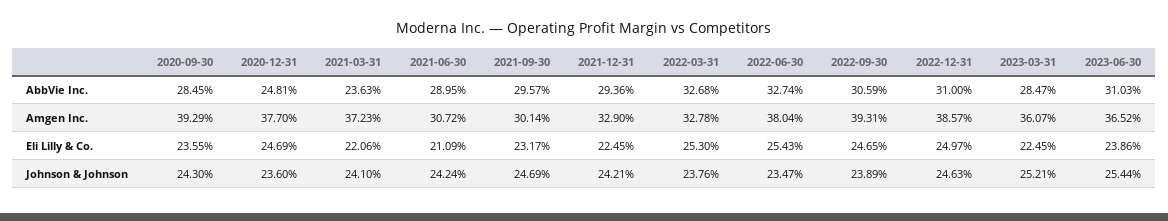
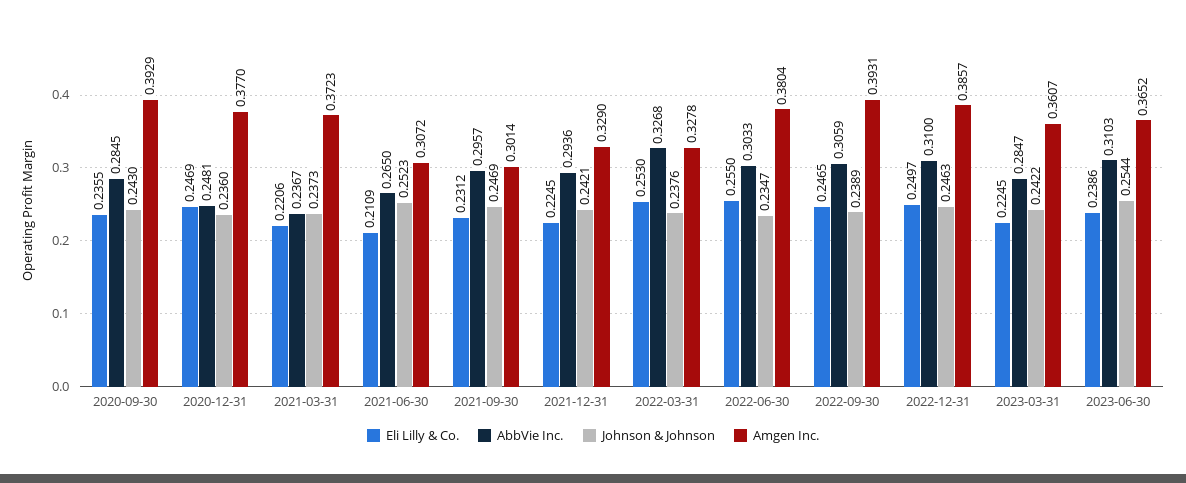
  {
    "AbbVie Inc.": {
      "2020-09-30": 0.2845,
      "2020-12-31": 0.2481,
-     "2021-03-31": 0.2363,
+     "2021-03-31": 0.2367,
-     "2021-06-30": 0.2895,
+     "2021-06-30": 0.265,
      "2021-09-30": 0.2957,
      "2021-12-31": 0.2936,
      "2022-03-31": 0.3268,
-     "2022-06-30": 0.3274,
+     "2022-06-30": 0.3033,
      "2022-09-30": 0.3059,
      "2022-12-31": 0.31,
      "2023-03-31": 0.2847,
      "2023-06-30": 0.3103
    },
    "Amgen Inc.": {
      "2020-09-30": 0.3929,
      "2020-12-31": 0.377,
      "2021-03-31": 0.3723,
      "2021-06-30": 0.3072,
      "2021-09-30": 0.3014,
      "2021-12-31": 0.329,
      "2022-03-31": 0.3278,
      "2022-06-30": 0.3804,
      "2022-09-30": 0.3931,
      "2022-12-31": 0.3857,
      "2023-03-31": 0.3607,
      "2023-06-30": 0.3652
    },
    "Eli Lilly & Co.": {
      "2020-09-30": 0.2355,
      "2020-12-31": 0.2469,
      "2021-03-31": 0.2206,
      "2021-06-30": 0.2109,
-     "2021-09-30": 0.2317,
+     "2021-09-30": 0.2312,
      "2021-12-31": 0.2245,
      "2022-03-31": 0.253,
-     "2022-06-30": 0.2543,
+     "2022-06-30": 0.255,
      "2022-09-30": 0.2465,
      "2022-12-31": 0.2497,
      "2023-03-31": 0.2245,
      "2023-06-30": 0.2386
    },
    "Johnson & Johnson": {
      "2020-09-30": 0.243,
      "2020-12-31": 0.236,
-     "2021-03-31": 0.241,
+     "2021-03-31": 0.2373,
-     "2021-06-30": 0.2424,
+     "2021-06-30": 0.2523,
      "2021-09-30": 0.2469,
      "2021-12-31": 0.2421,
      "2022-03-31": 0.2376,
      "2022-06-30": 0.2347,
      "2022-09-30": 0.2389,
      "2022-12-31": 0.2463,
-     "2023-03-31": 0.2521,
+     "2023-03-31": 0.2422,
      "2023-06-30": 0.2544
    }
  }

